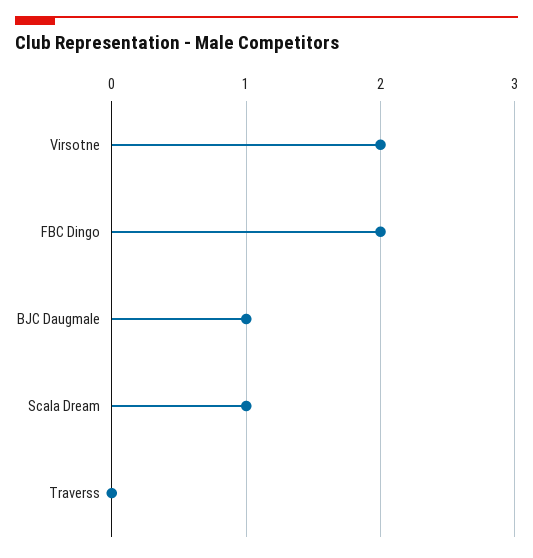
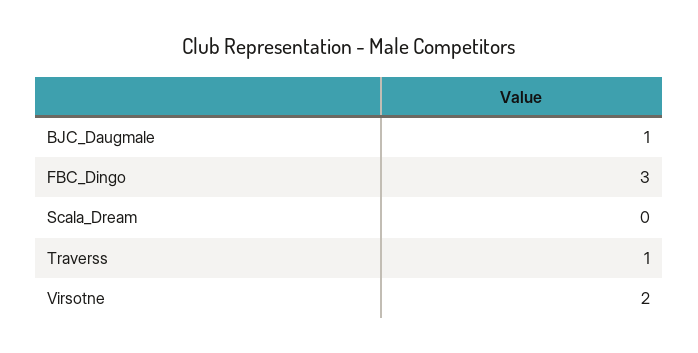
  {
    "Virsotne": 2,
-   "FBC Dingo": 2,
+   "FBC Dingo": 3,
    "BJC Daugmale": 1,
-   "Scala Dream": 1,
+   "Scala Dream": 0,
-   "Traverss": 0
+   "Traverss": 1
  }

